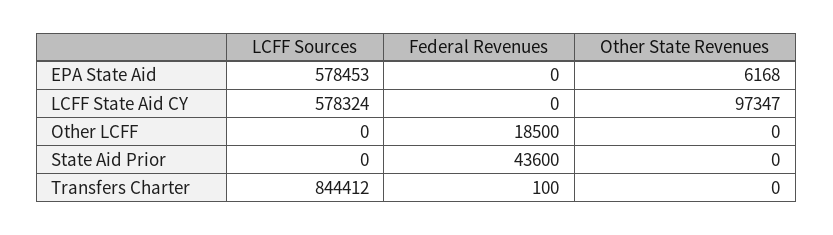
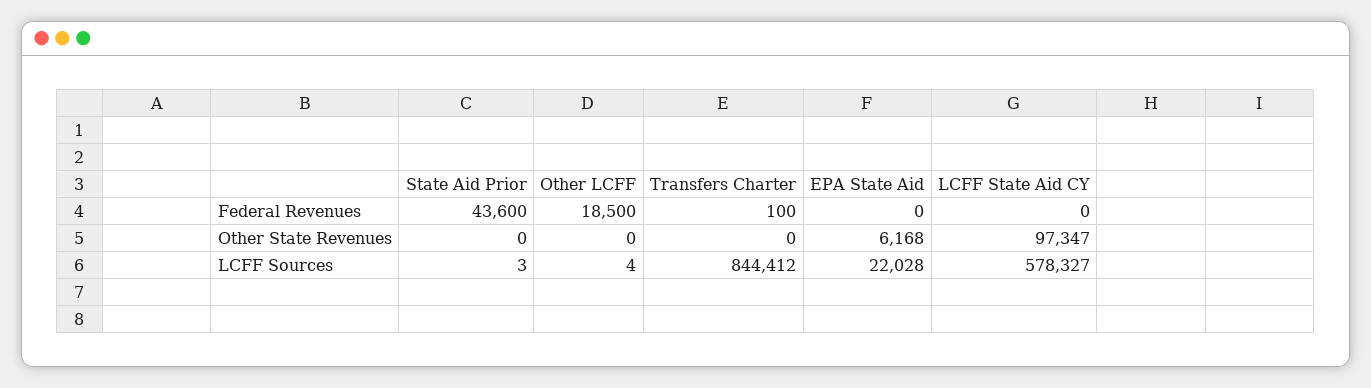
  {
    "LCFF Sources": {
-     "EPA State Aid": 578453,
+     "EPA State Aid": 22028,
-     "LCFF State Aid CY": 578324,
+     "LCFF State Aid CY": 578327,
-     "Other LCFF": 0,
+     "Other LCFF": 4,
-     "State Aid Prior": 0,
+     "State Aid Prior": 3,
      "Transfers Charter": 844412
    },
    "Federal Revenues": {
      "EPA State Aid": 0,
      "LCFF State Aid CY": 0,
      "Other LCFF": 18500,
      "State Aid Prior": 43600,
      "Transfers Charter": 100
    },
    "Other State Revenues": {
      "EPA State Aid": 6168,
      "LCFF State Aid CY": 97347,
      "Other LCFF": 0,
      "State Aid Prior": 0,
      "Transfers Charter": 0
    }
  }

